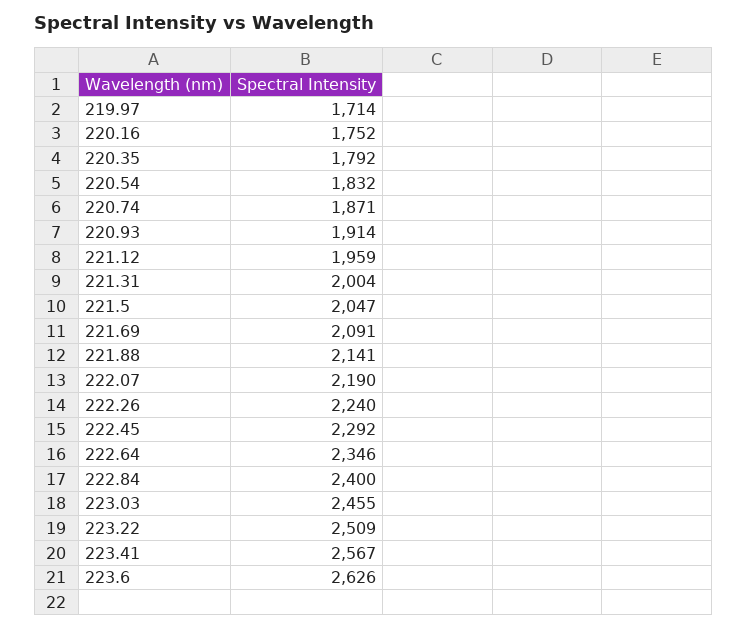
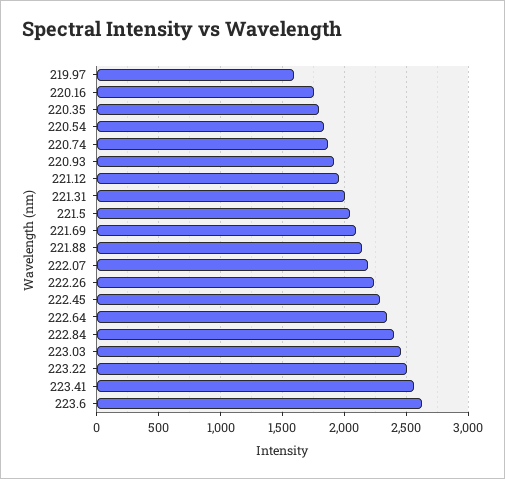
  {
-   "219.97": 1714,
+   "219.97": 1600,
    "220.16": 1752,
    "220.35": 1792,
    "220.54": 1832,
    "220.74": 1871,
    "220.93": 1914,
    "221.12": 1959,
    "221.31": 2004,
    "221.5": 2047,
    "221.69": 2091,
    "221.88": 2141,
    "222.07": 2190,
    "222.26": 2240,
    "222.45": 2292,
    "222.64": 2346,
    "222.84": 2400,
    "223.03": 2455,
    "223.22": 2509,
    "223.41": 2567,
    "223.6": 2626
  }

